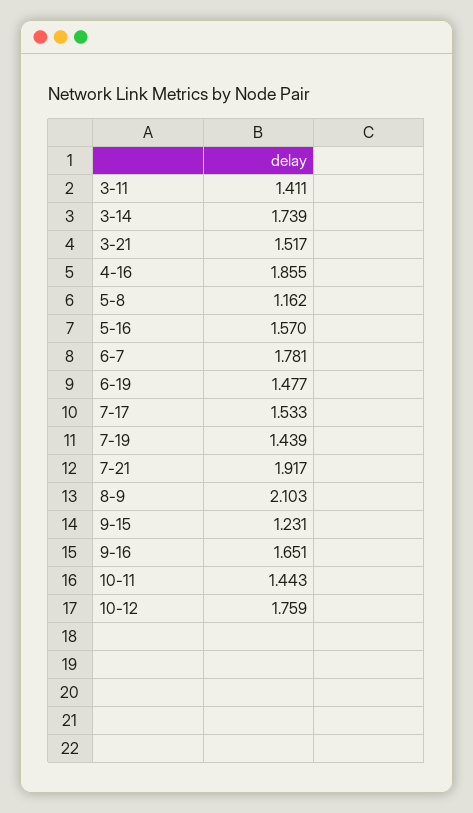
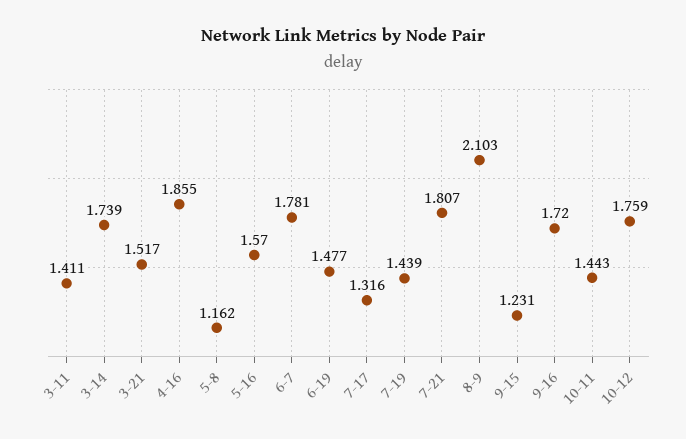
  {
    "3-11": 1.411,
    "3-14": 1.739,
    "3-21": 1.517,
    "4-16": 1.855,
    "5-8": 1.162,
    "5-16": 1.57,
    "6-7": 1.781,
    "6-19": 1.477,
-   "7-17": 1.533,
+   "7-17": 1.316,
    "7-19": 1.439,
-   "7-21": 1.917,
+   "7-21": 1.807,
    "8-9": 2.103,
    "9-15": 1.231,
-   "9-16": 1.651,
+   "9-16": 1.72,
    "10-11": 1.443,
    "10-12": 1.759
  }

